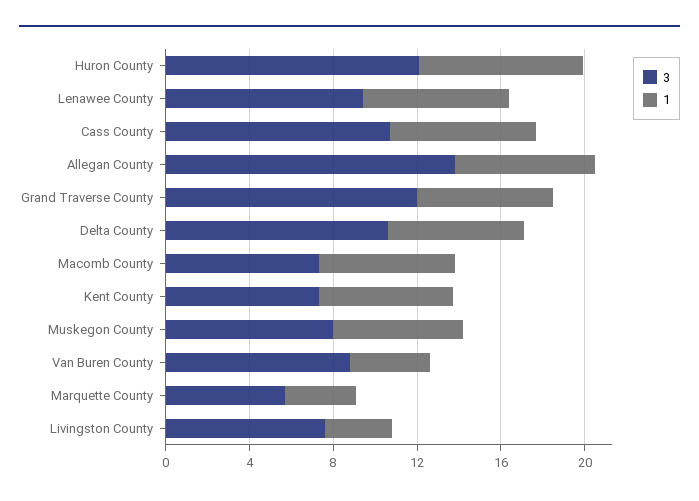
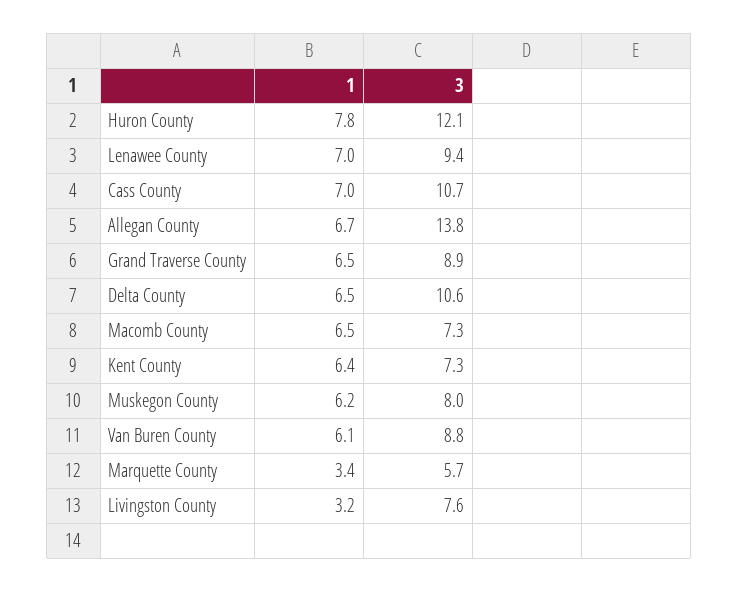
  {
    "3": {
      "Huron County": 12.1,
      "Lenawee County": 9.4,
      "Cass County": 10.7,
      "Allegan County": 13.8,
-     "Grand Traverse County": 12,
+     "Grand Traverse County": 8.9,
      "Delta County": 10.6,
      "Macomb County": 7.3,
      "Kent County": 7.3,
      "Muskegon County": 8,
      "Van Buren County": 8.8,
      "Marquette County": 5.7,
      "Livingston County": 7.6
    },
    "1": {
      "Huron County": 7.8,
      "Lenawee County": 7,
      "Cass County": 7,
      "Allegan County": 6.7,
      "Grand Traverse County": 6.5,
      "Delta County": 6.5,
      "Macomb County": 6.5,
      "Kent County": 6.4,
      "Muskegon County": 6.2,
-     "Van Buren County": 4,
+     "Van Buren County": 6.1,
      "Marquette County": 3.4,
      "Livingston County": 3.2
    }
  }

